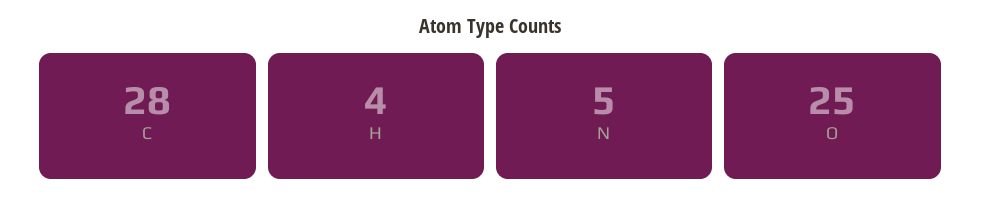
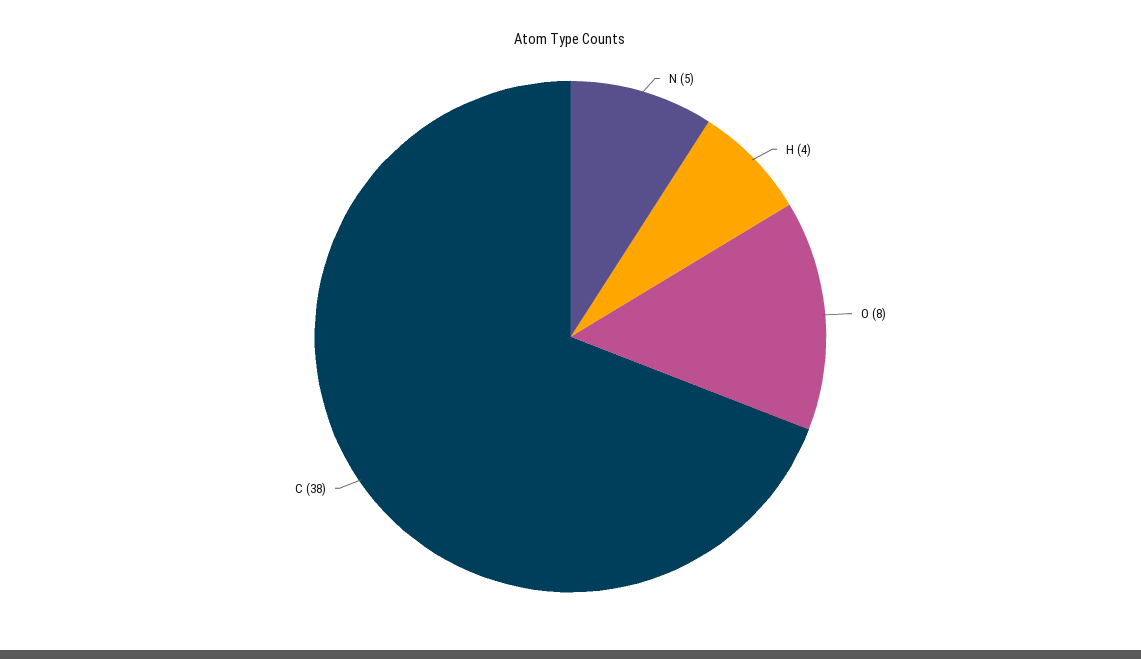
  {
-   "C": 28,
+   "C": 38,
    "H": 4,
    "N": 5,
-   "O": 25
+   "O": 8
  }

